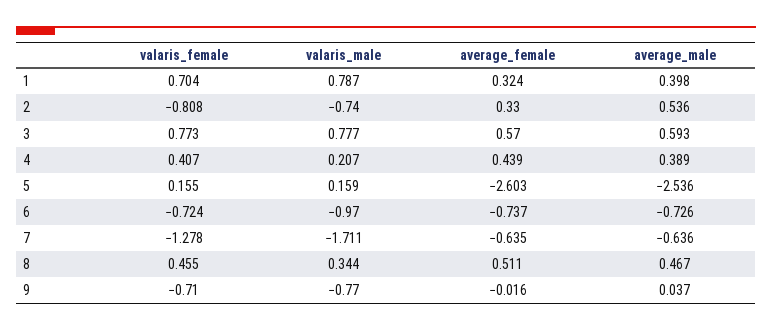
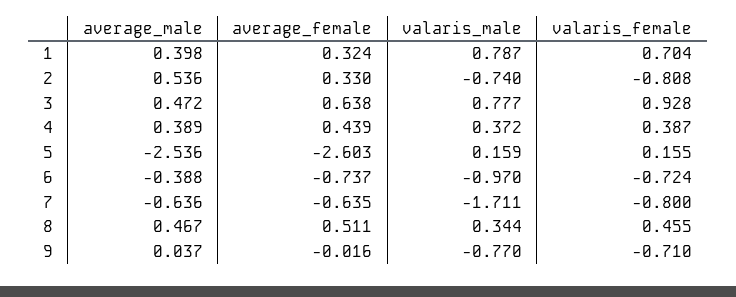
  {
    "valaris_female": {
      "1": 0.704,
      "2": -0.808,
-     "3": 0.773,
+     "3": 0.928,
-     "4": 0.407,
+     "4": 0.387,
      "5": 0.155,
      "6": -0.724,
-     "7": -1.278,
+     "7": -0.8,
      "8": 0.455,
      "9": -0.71
    },
    "valaris_male": {
      "1": 0.787,
      "2": -0.74,
      "3": 0.777,
-     "4": 0.207,
+     "4": 0.372,
      "5": 0.159,
      "6": -0.97,
      "7": -1.711,
      "8": 0.344,
      "9": -0.77
    },
    "average_female": {
      "1": 0.324,
      "2": 0.33,
-     "3": 0.57,
+     "3": 0.638,
      "4": 0.439,
      "5": -2.603,
      "6": -0.737,
      "7": -0.635,
      "8": 0.511,
      "9": -0.016
    },
    "average_male": {
      "1": 0.398,
      "2": 0.536,
-     "3": 0.593,
+     "3": 0.472,
      "4": 0.389,
      "5": -2.536,
-     "6": -0.726,
+     "6": -0.388,
      "7": -0.636,
      "8": 0.467,
      "9": 0.037
    }
  }

